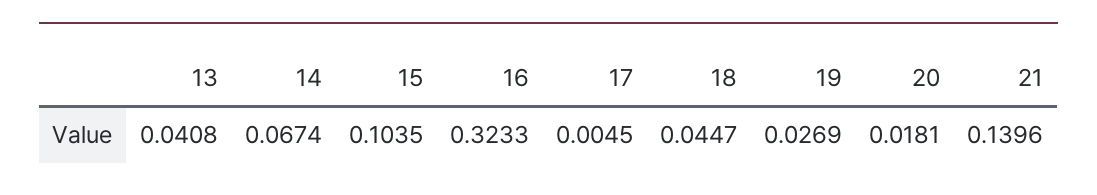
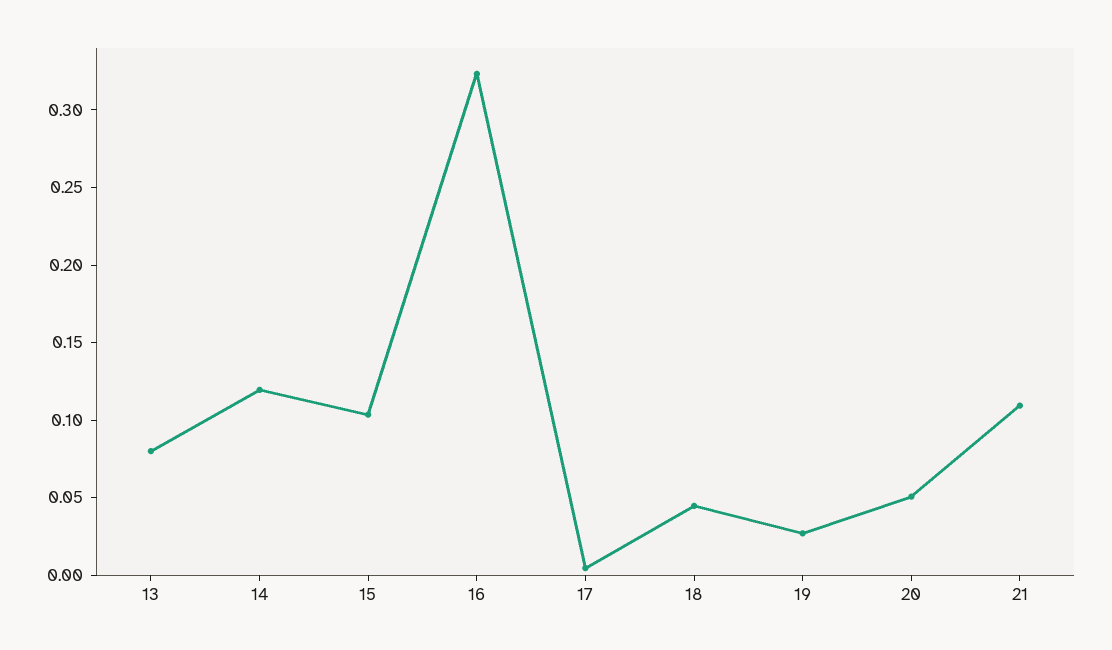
  {
-   "13": 0.0408,
+   "13": 0.08,
-   "14": 0.0674,
+   "14": 0.12,
    "15": 0.1035,
    "16": 0.3233,
    "17": 0.0045,
    "18": 0.0447,
    "19": 0.0269,
-   "20": 0.0181,
+   "20": 0.05,
-   "21": 0.1396
+   "21": 0.11
  }

